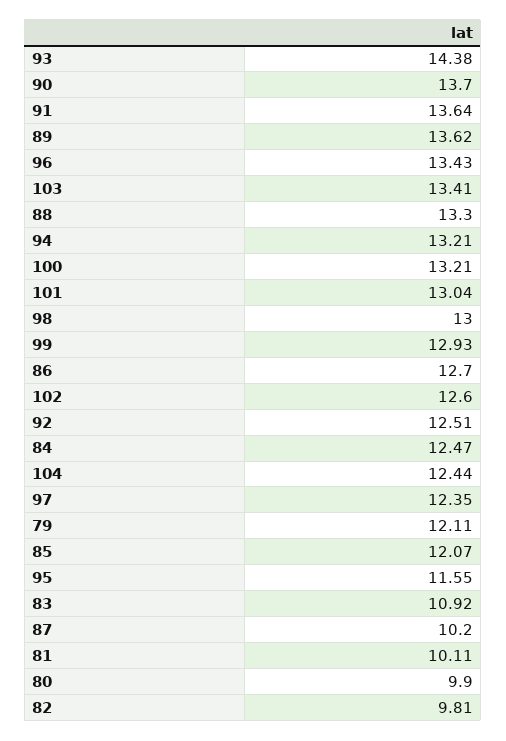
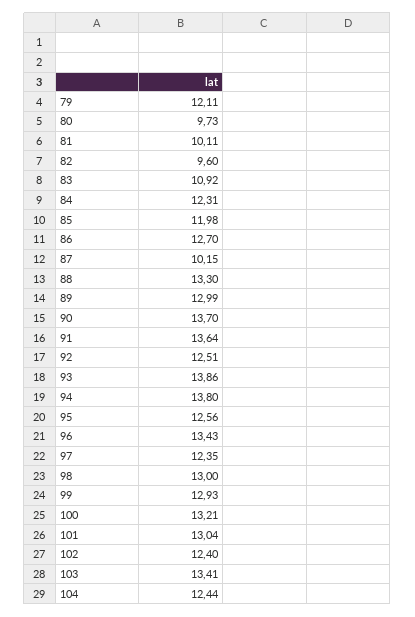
  {
-   "93": 14.38,
+   "93": 13.86,
    "90": 13.7,
    "91": 13.64,
-   "89": 13.62,
+   "89": 12.99,
    "96": 13.43,
    "103": 13.41,
    "88": 13.3,
-   "94": 13.21,
+   "94": 13.8,
    "100": 13.21,
    "101": 13.04,
    "98": 13,
    "99": 12.93,
    "86": 12.7,
-   "102": 12.6,
+   "102": 12.4,
    "92": 12.51,
-   "84": 12.47,
+   "84": 12.31,
    "104": 12.44,
    "97": 12.35,
    "79": 12.11,
-   "85": 12.07,
+   "85": 11.98,
-   "95": 11.55,
+   "95": 12.56,
    "83": 10.92,
-   "87": 10.2,
+   "87": 10.15,
    "81": 10.11,
-   "80": 9.9,
+   "80": 9.73,
-   "82": 9.81
+   "82": 9.6
  }

